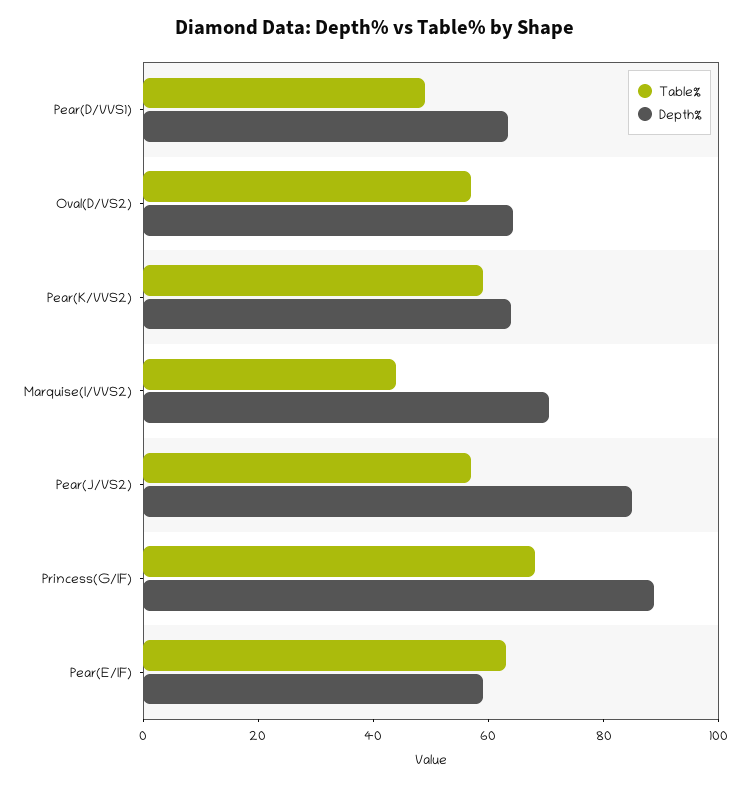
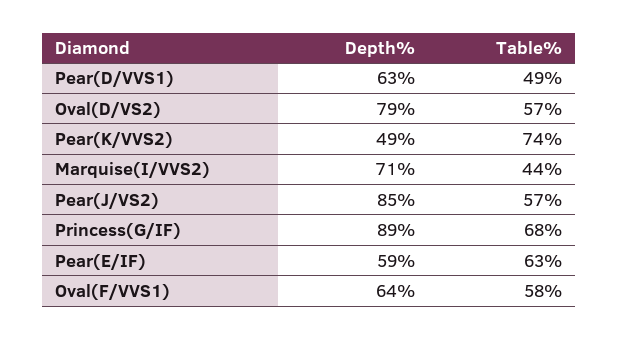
  {
    "Table%": {
      "Pear(D/VVS1)": 49,
      "Oval(D/VS2)": 57,
-     "Pear(K/VVS2)": 60,
+     "Pear(K/VVS2)": 74,
      "Marquise(I/VVS2)": 44,
      "Pear(J/VS2)": 57,
      "Princess(G/IF)": 68,
-     "Pear(E/IF)": 63
+     "Pear(E/IF)": 63,
+     "Oval(F/VVS1)": 58
    },
    "Depth%": {
      "Pear(D/VVS1)": 63,
-     "Oval(D/VS2)": 65,
+     "Oval(D/VS2)": 79,
-     "Pear(K/VVS2)": 65,
+     "Pear(K/VVS2)": 49,
      "Marquise(I/VVS2)": 71,
      "Pear(J/VS2)": 85,
      "Princess(G/IF)": 89,
-     "Pear(E/IF)": 59
+     "Pear(E/IF)": 59,
+     "Oval(F/VVS1)": 64
    }
  }

